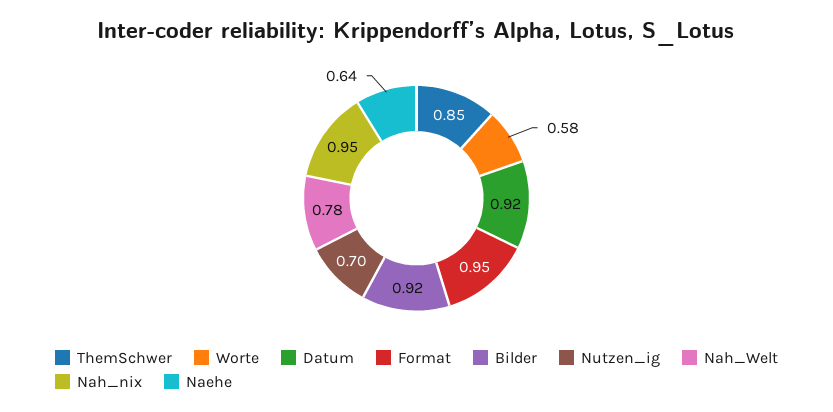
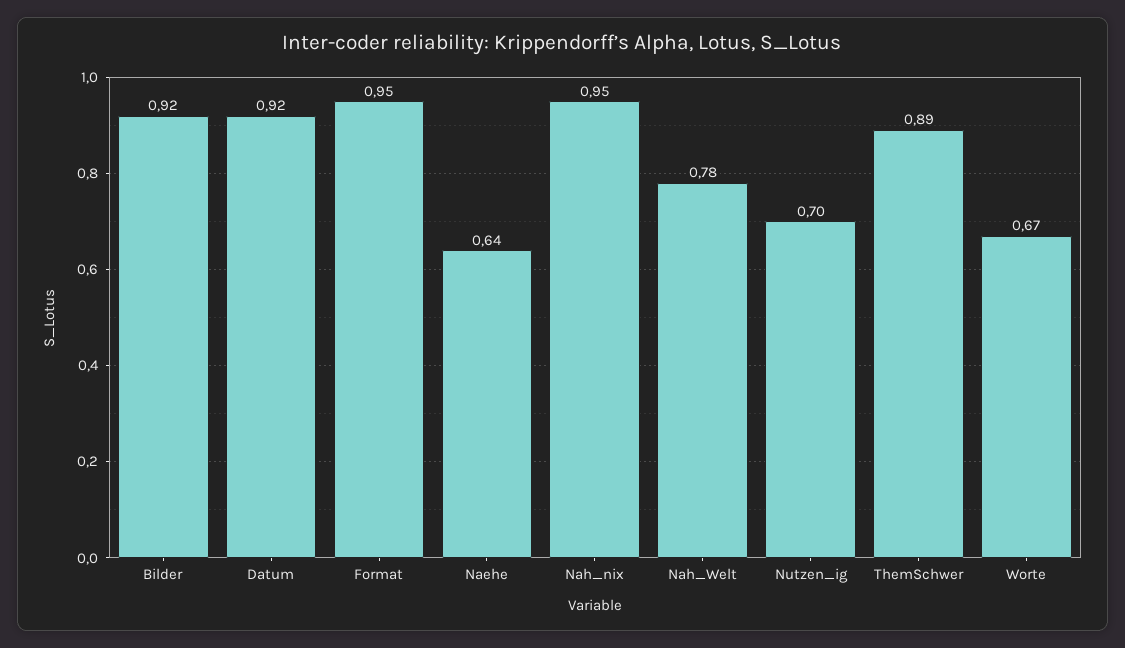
  {
-   "ThemSchwer": 0.85,
+   "ThemSchwer": 0.89,
-   "Worte": 0.58,
+   "Worte": 0.67,
    "Datum": 0.92,
    "Format": 0.95,
    "Bilder": 0.92,
    "Nutzen_ig": 0.7,
    "Nah_Welt": 0.78,
    "Nah_nix": 0.95,
    "Naehe": 0.64
  }

